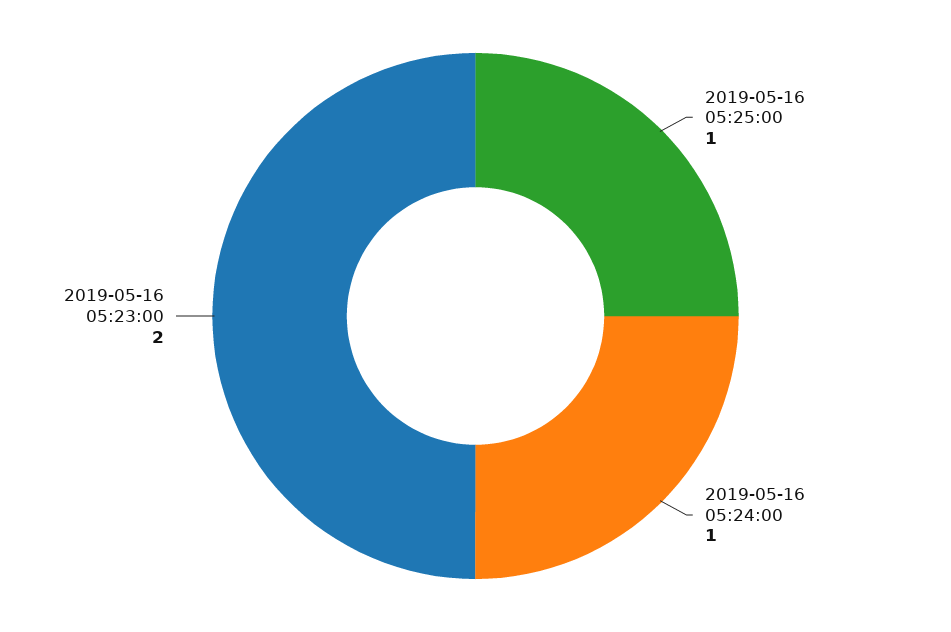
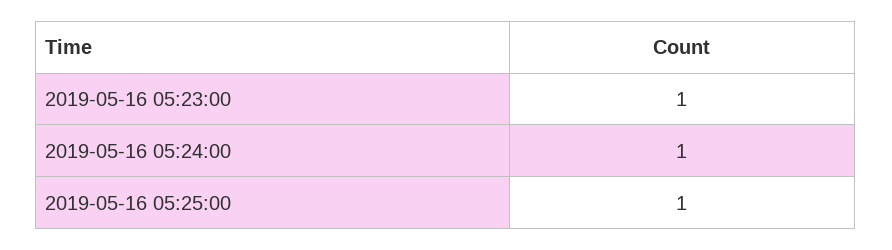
  {
    "2019-05-16 05:25:00": 1,
    "2019-05-16 05:24:00": 1,
-   "2019-05-16 05:23:00": 2
+   "2019-05-16 05:23:00": 1
  }

